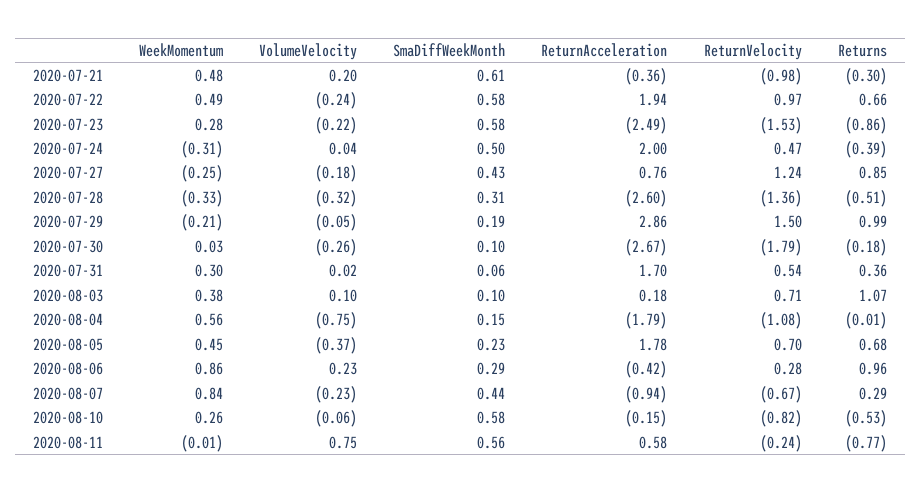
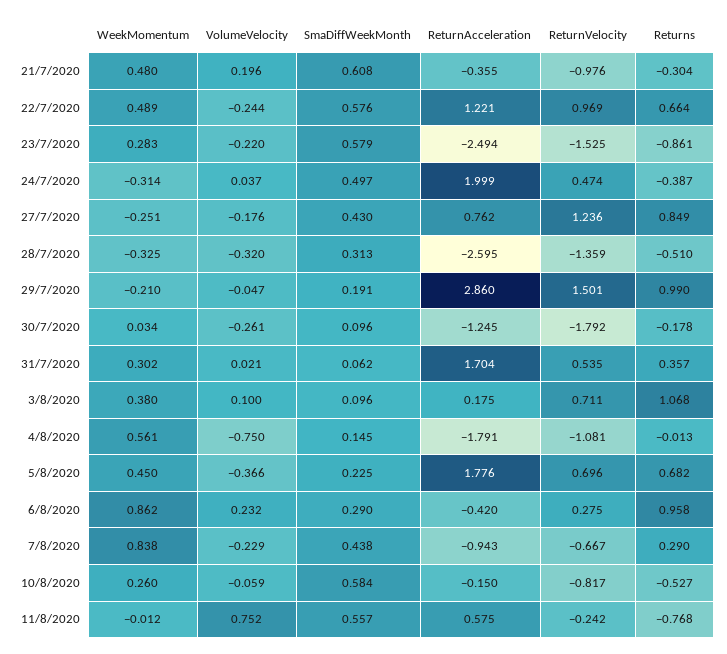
  {
    "WeekMomentum": {
      "2020-07-21": 0.48,
      "2020-07-22": 0.489,
      "2020-07-23": 0.283,
      "2020-07-24": -0.314,
      "2020-07-27": -0.251,
      "2020-07-28": -0.325,
      "2020-07-29": -0.21,
      "2020-07-30": 0.034,
      "2020-07-31": 0.302,
      "2020-08-03": 0.38,
      "2020-08-04": 0.561,
      "2020-08-05": 0.45,
      "2020-08-06": 0.862,
      "2020-08-07": 0.838,
      "2020-08-10": 0.26,
      "2020-08-11": -0.012
    },
    "VolumeVelocity": {
      "2020-07-21": 0.196,
      "2020-07-22": -0.244,
      "2020-07-23": -0.22,
      "2020-07-24": 0.037,
      "2020-07-27": -0.176,
      "2020-07-28": -0.32,
      "2020-07-29": -0.047,
      "2020-07-30": -0.261,
      "2020-07-31": 0.021,
      "2020-08-03": 0.1,
      "2020-08-04": -0.75,
      "2020-08-05": -0.366,
      "2020-08-06": 0.232,
      "2020-08-07": -0.229,
      "2020-08-10": -0.059,
      "2020-08-11": 0.752
    },
    "SmaDiffWeekMonth": {
      "2020-07-21": 0.608,
      "2020-07-22": 0.576,
      "2020-07-23": 0.579,
      "2020-07-24": 0.497,
      "2020-07-27": 0.43,
      "2020-07-28": 0.313,
      "2020-07-29": 0.191,
      "2020-07-30": 0.096,
      "2020-07-31": 0.062,
      "2020-08-03": 0.096,
      "2020-08-04": 0.145,
      "2020-08-05": 0.225,
      "2020-08-06": 0.29,
      "2020-08-07": 0.438,
      "2020-08-10": 0.584,
      "2020-08-11": 0.557
    },
    "ReturnAcceleration": {
      "2020-07-21": -0.355,
-     "2020-07-22": 1.94,
+     "2020-07-22": 1.221,
      "2020-07-23": -2.494,
      "2020-07-24": 1.999,
      "2020-07-27": 0.762,
      "2020-07-28": -2.595,
      "2020-07-29": 2.86,
-     "2020-07-30": -2.67,
+     "2020-07-30": -1.245,
      "2020-07-31": 1.704,
      "2020-08-03": 0.175,
      "2020-08-04": -1.791,
      "2020-08-05": 1.776,
      "2020-08-06": -0.42,
      "2020-08-07": -0.943,
      "2020-08-10": -0.15,
      "2020-08-11": 0.575
    },
    "ReturnVelocity": {
      "2020-07-21": -0.976,
      "2020-07-22": 0.969,
      "2020-07-23": -1.525,
      "2020-07-24": 0.474,
      "2020-07-27": 1.236,
      "2020-07-28": -1.359,
      "2020-07-29": 1.501,
      "2020-07-30": -1.792,
      "2020-07-31": 0.535,
      "2020-08-03": 0.711,
      "2020-08-04": -1.081,
      "2020-08-05": 0.696,
      "2020-08-06": 0.275,
      "2020-08-07": -0.667,
      "2020-08-10": -0.817,
      "2020-08-11": -0.242
    },
    "Returns": {
      "2020-07-21": -0.304,
      "2020-07-22": 0.664,
      "2020-07-23": -0.861,
      "2020-07-24": -0.387,
      "2020-07-27": 0.849,
      "2020-07-28": -0.51,
      "2020-07-29": 0.99,
      "2020-07-30": -0.178,
      "2020-07-31": 0.357,
      "2020-08-03": 1.068,
      "2020-08-04": -0.013,
      "2020-08-05": 0.682,
      "2020-08-06": 0.958,
      "2020-08-07": 0.29,
      "2020-08-10": -0.527,
      "2020-08-11": -0.768
    }
  }

